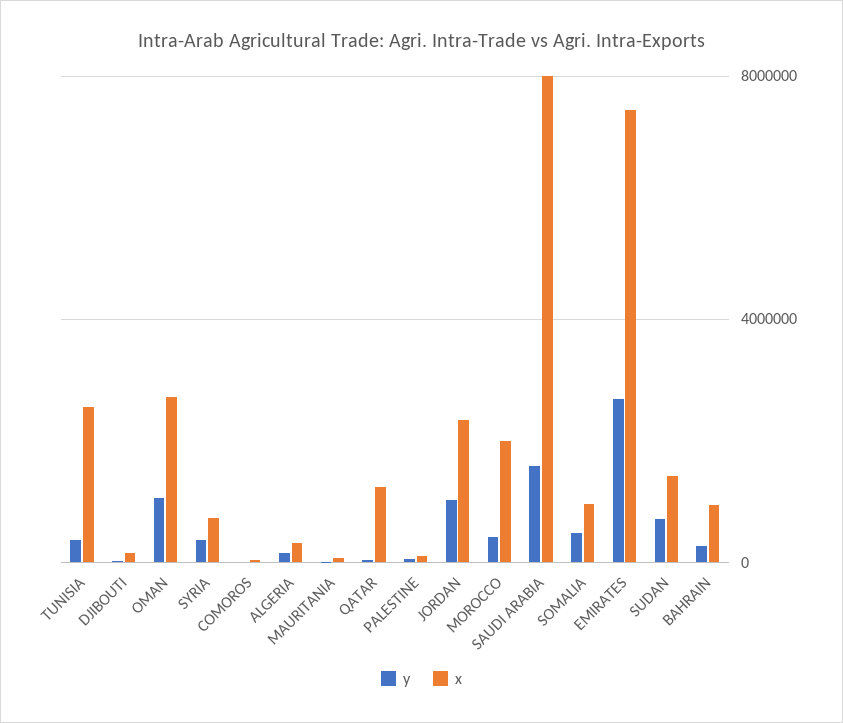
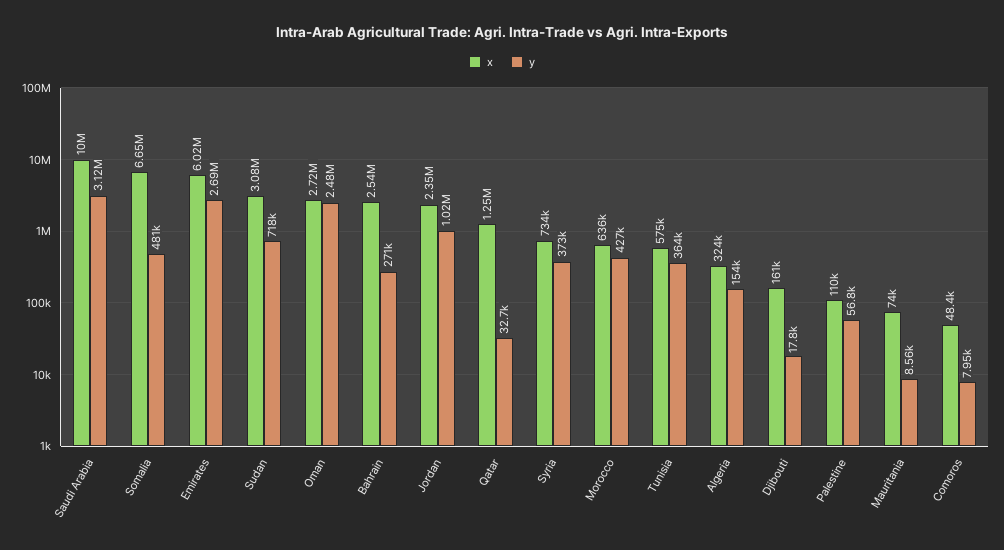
  {
    "y": {
      "TUNISIA": 364000,
      "DJIBOUTI": 17800,
-     "OMAN": 1000000,
+     "OMAN": 2480000,
      "SYRIA": 373000,
      "COMOROS": 7950,
      "ALGERIA": 154000,
      "MAURITANIA": 8560,
      "QATAR": 32700,
      "PALESTINE": 56800,
      "JORDAN": 1020000,
      "MOROCCO": 427000,
-     "SAUDI ARABIA": 1500000,
+     "SAUDI ARABIA": 3120000,
      "SOMALIA": 481000,
      "EMIRATES": 2690000,
      "SUDAN": 718000,
      "BAHRAIN": 271000
    },
    "x": {
-     "TUNISIA": 2500000,
+     "TUNISIA": 575000,
      "DJIBOUTI": 161000,
      "OMAN": 2720000,
      "SYRIA": 734000,
      "COMOROS": 48400,
      "ALGERIA": 324000,
      "MAURITANIA": 74000,
      "QATAR": 1250000,
      "PALESTINE": 110000,
      "JORDAN": 2350000,
-     "MOROCCO": 2000000,
+     "MOROCCO": 636000,
-     "SAUDI ARABIA": 8000000,
+     "SAUDI ARABIA": 10000000,
-     "SOMALIA": 1000000,
+     "SOMALIA": 6650000,
-     "EMIRATES": 7500000,
+     "EMIRATES": 6020000,
-     "SUDAN": 1500000,
+     "SUDAN": 3080000,
-     "BAHRAIN": 1000000
+     "BAHRAIN": 2540000
    }
  }

